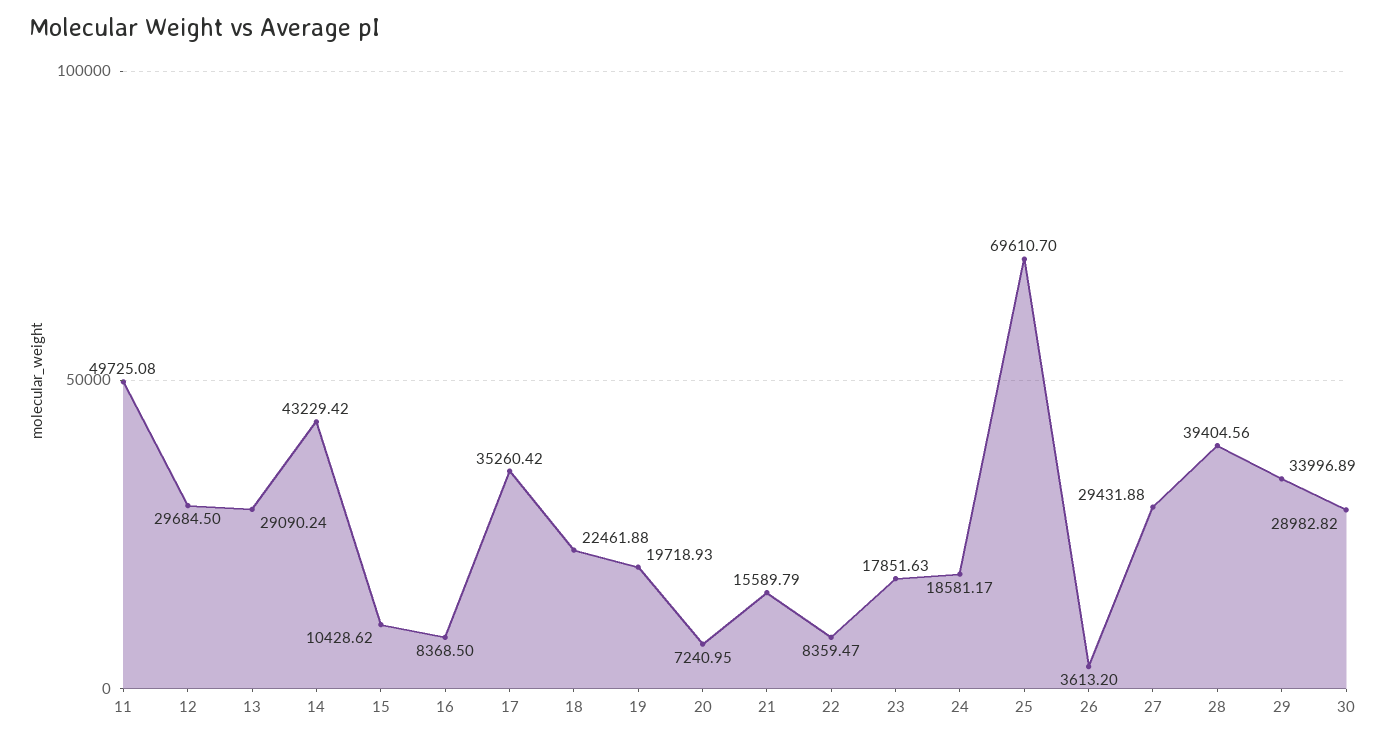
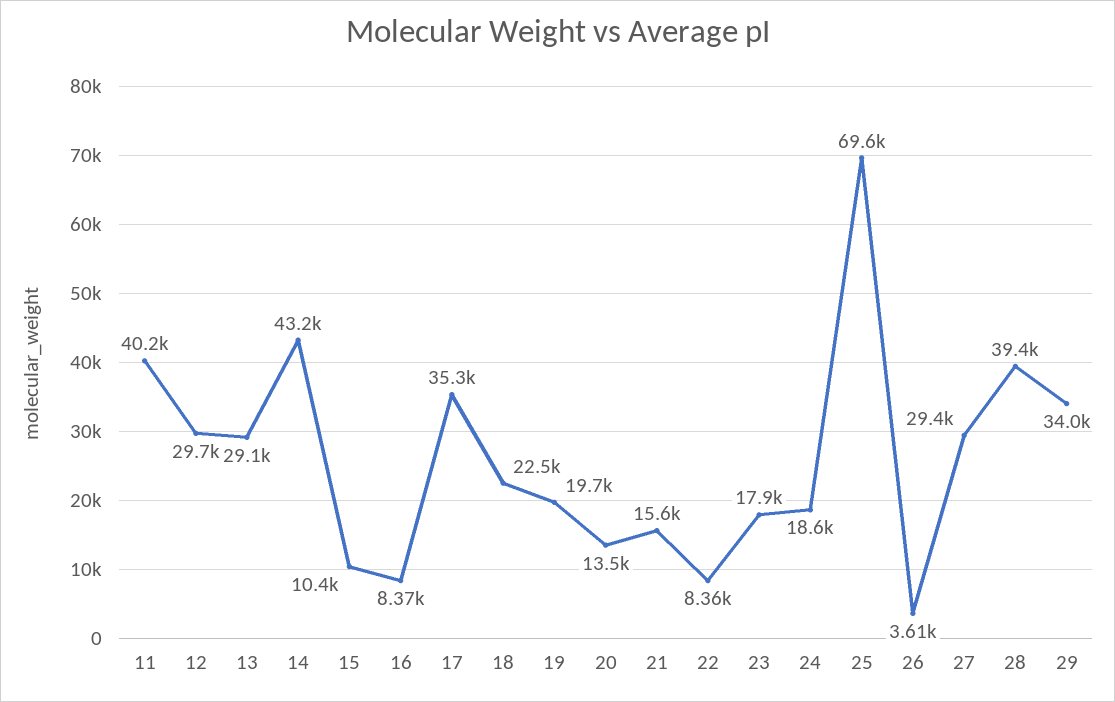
  {
-   "11": 49725.08,
+   "11": 40200,
    "12": 29684.5,
    "13": 29090.24,
    "14": 43229.42,
    "15": 10428.62,
    "16": 8368.5,
    "17": 35260.42,
    "18": 22461.88,
    "19": 19718.93,
-   "20": 7240.95,
+   "20": 13500,
    "21": 15589.79,
    "22": 8359.47,
    "23": 17851.63,
    "24": 18581.17,
    "25": 69610.7,
    "26": 3613.2,
    "27": 29431.88,
    "28": 39404.56,
-   "29": 33996.89,
+   "29": 33996.89
-   "30": 28982.82
  }

